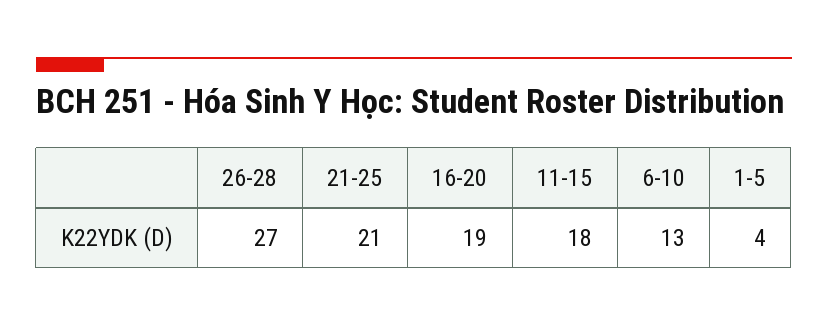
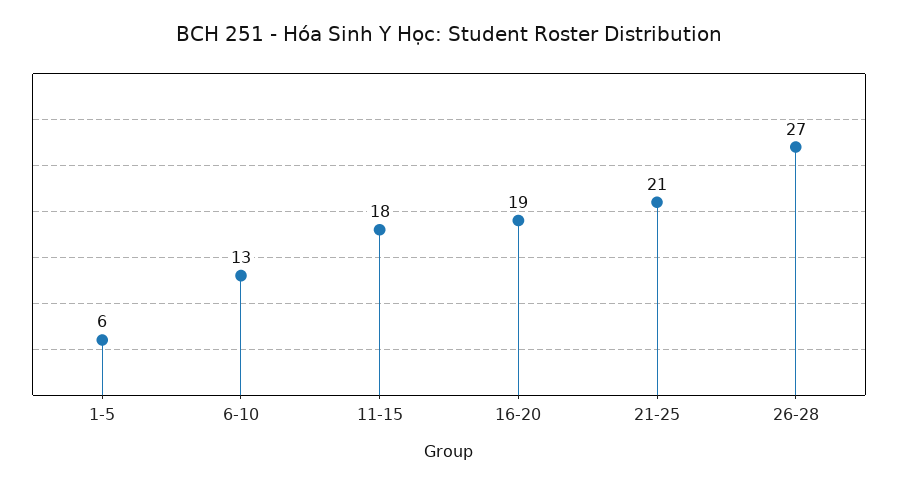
  {
    "26-28": 27,
    "21-25": 21,
    "16-20": 19,
    "11-15": 18,
    "6-10": 13,
-   "1-5": 4
+   "1-5": 6
  }

